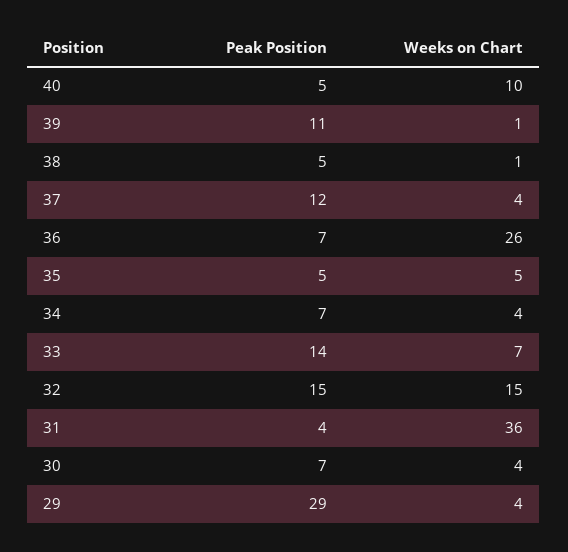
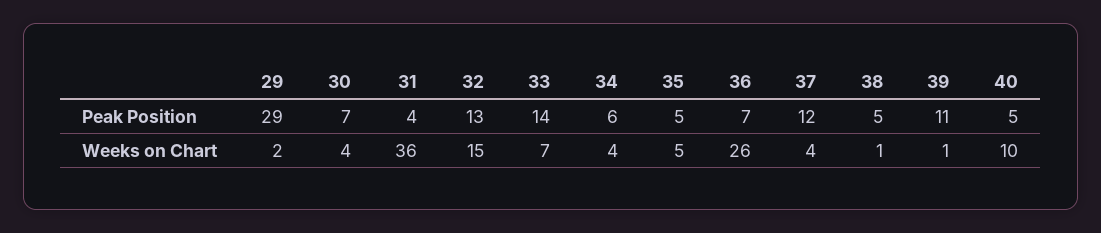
  {
    "Peak Position": {
      "40": 5,
      "39": 11,
      "38": 5,
      "37": 12,
      "36": 7,
      "35": 5,
-     "34": 7,
+     "34": 6,
      "33": 14,
-     "32": 15,
+     "32": 13,
      "31": 4,
      "30": 7,
      "29": 29
    },
    "Weeks on Chart": {
      "40": 10,
      "39": 1,
      "38": 1,
      "37": 4,
      "36": 26,
      "35": 5,
      "34": 4,
      "33": 7,
      "32": 15,
      "31": 36,
      "30": 4,
-     "29": 4
+     "29": 2
    }
  }

